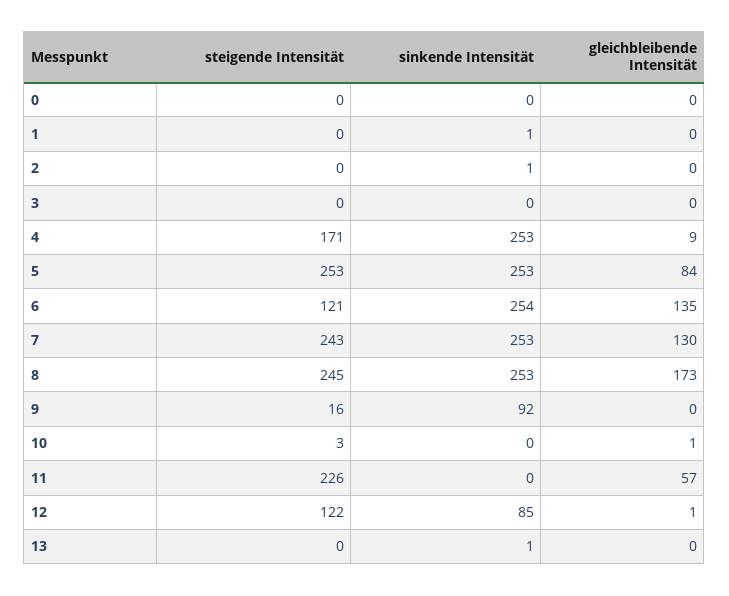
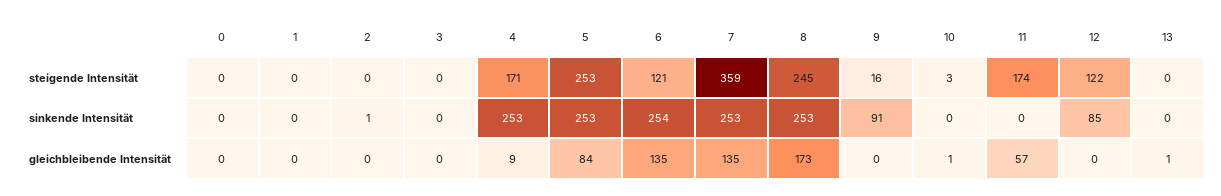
  {
    "steigende Intensität": {
      "0": 0,
      "1": 0,
      "2": 0,
      "3": 0,
      "4": 171,
      "5": 253,
      "6": 121,
-     "7": 243,
+     "7": 359,
      "8": 245,
      "9": 16,
      "10": 3,
-     "11": 226,
+     "11": 174,
      "12": 122,
      "13": 0
    },
    "sinkende Intensität": {
      "0": 0,
-     "1": 1,
+     "1": 0,
      "2": 1,
      "3": 0,
      "4": 253,
      "5": 253,
      "6": 254,
      "7": 253,
      "8": 253,
-     "9": 92,
+     "9": 91,
      "10": 0,
      "11": 0,
      "12": 85,
-     "13": 1
+     "13": 0
    },
    "gleichbleibende Intensität": {
      "0": 0,
      "1": 0,
      "2": 0,
      "3": 0,
      "4": 9,
      "5": 84,
      "6": 135,
-     "7": 130,
+     "7": 135,
      "8": 173,
      "9": 0,
      "10": 1,
      "11": 57,
-     "12": 1,
+     "12": 0,
-     "13": 0
+     "13": 1
    }
  }

